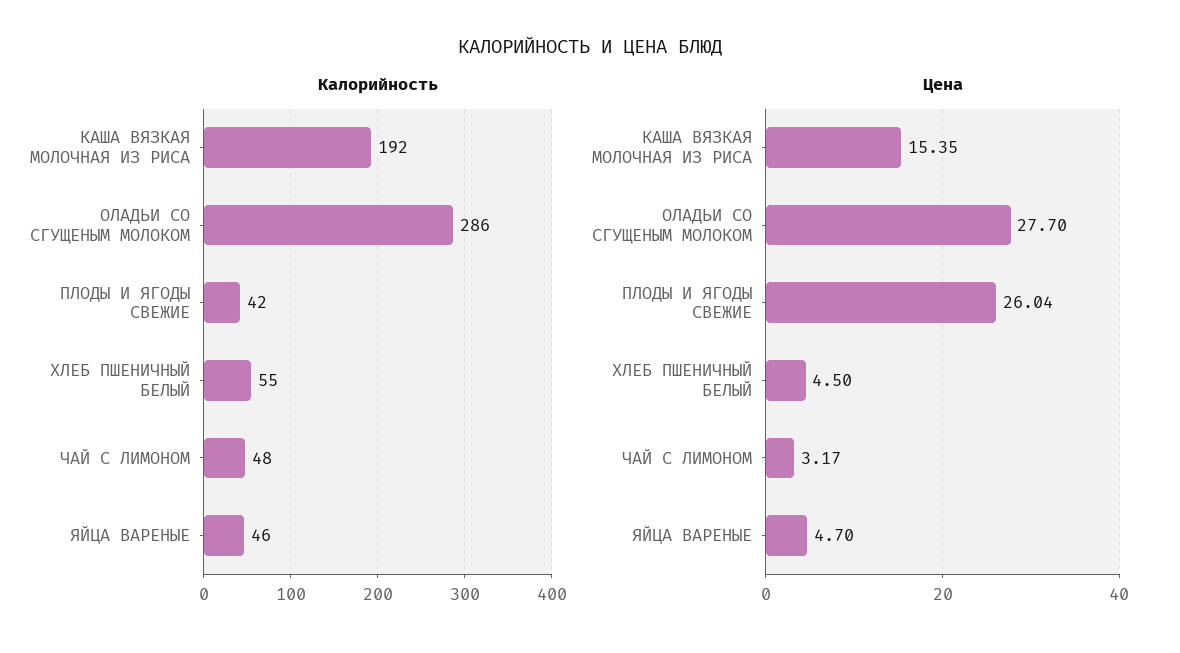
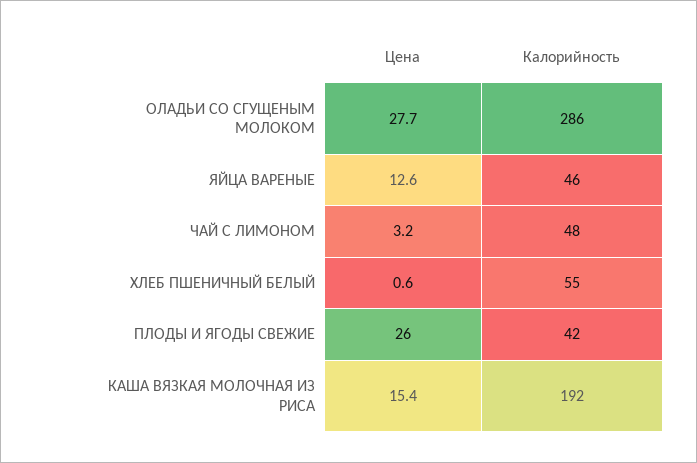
  {
    "Калорийность": {
      "КАША ВЯЗКАЯ МОЛОЧНАЯ ИЗ РИСА": 192,
      "ОЛАДЬИ СО СГУЩЕНЫМ МОЛОКОМ": 286,
      "ПЛОДЫ И ЯГОДЫ СВЕЖИЕ": 42,
      "ХЛЕБ ПШЕНИЧНЫЙ БЕЛЫЙ": 55,
      "ЧАЙ С ЛИМОНОМ": 48,
      "ЯЙЦА ВАРЕНЫЕ": 46
    },
    "Цена": {
      "КАША ВЯЗКАЯ МОЛОЧНАЯ ИЗ РИСА": 15.35,
      "ОЛАДЬИ СО СГУЩЕНЫМ МОЛОКОМ": 27.7,
      "ПЛОДЫ И ЯГОДЫ СВЕЖИЕ": 26.04,
-     "ХЛЕБ ПШЕНИЧНЫЙ БЕЛЫЙ": 4.5,
+     "ХЛЕБ ПШЕНИЧНЫЙ БЕЛЫЙ": 0.6,
      "ЧАЙ С ЛИМОНОМ": 3.17,
-     "ЯЙЦА ВАРЕНЫЕ": 4.7
+     "ЯЙЦА ВАРЕНЫЕ": 12.6
    }
  }

